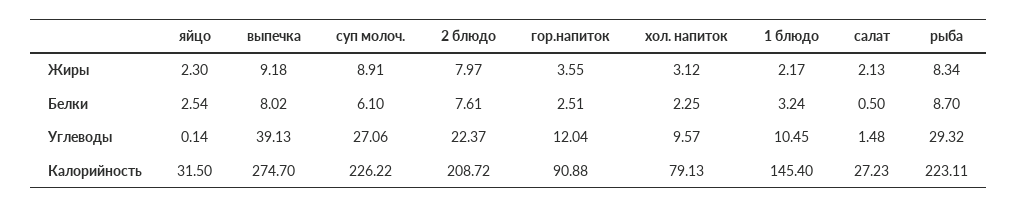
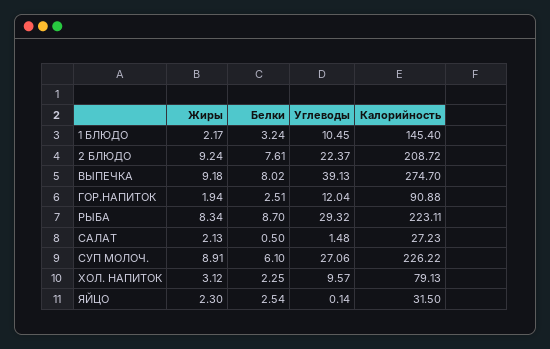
  {
    "яйцо": {
      "Жиры": 2.3,
      "Белки": 2.54,
      "Углеводы": 0.14,
      "Калорийность": 31.5
    },
    "выпечка": {
      "Жиры": 9.18,
      "Белки": 8.02,
      "Углеводы": 39.13,
      "Калорийность": 274.7
    },
    "суп молоч.": {
      "Жиры": 8.91,
      "Белки": 6.1,
      "Углеводы": 27.06,
      "Калорийность": 226.22
    },
    "2 блюдо": {
-     "Жиры": 7.97,
+     "Жиры": 9.24,
      "Белки": 7.61,
      "Углеводы": 22.37,
      "Калорийность": 208.72
    },
    "гор.напиток": {
-     "Жиры": 3.55,
+     "Жиры": 1.94,
      "Белки": 2.51,
      "Углеводы": 12.04,
      "Калорийность": 90.88
    },
    "хол. напиток": {
      "Жиры": 3.12,
      "Белки": 2.25,
      "Углеводы": 9.57,
      "Калорийность": 79.13
    },
    "1 блюдо": {
      "Жиры": 2.17,
      "Белки": 3.24,
      "Углеводы": 10.45,
      "Калорийность": 145.4
    },
    "салат": {
      "Жиры": 2.13,
      "Белки": 0.5,
      "Углеводы": 1.48,
      "Калорийность": 27.23
    },
    "рыба": {
      "Жиры": 8.34,
      "Белки": 8.7,
      "Углеводы": 29.32,
      "Калорийность": 223.11
    }
  }

